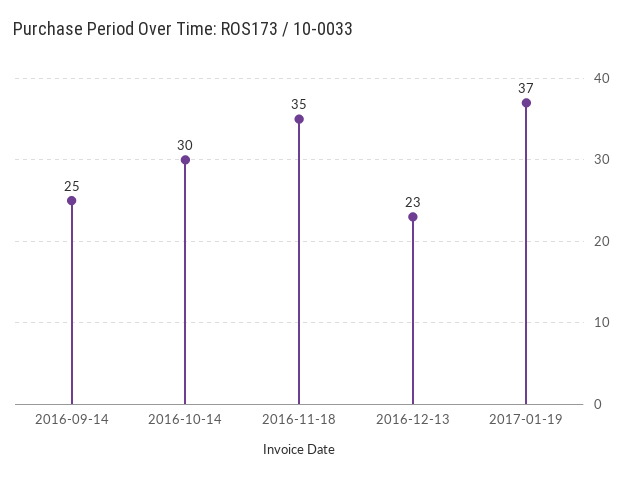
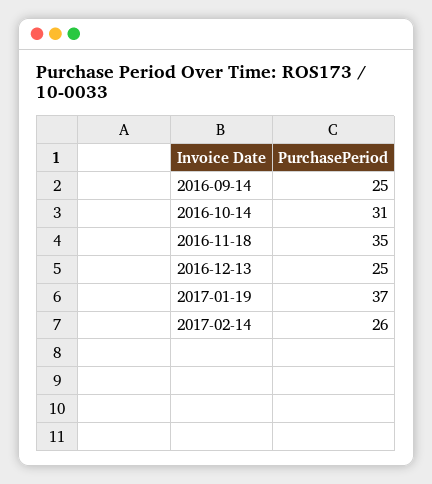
  {
    "2016-09-14": 25,
-   "2016-10-14": 30,
+   "2016-10-14": 31,
    "2016-11-18": 35,
-   "2016-12-13": 23,
+   "2016-12-13": 25,
-   "2017-01-19": 37
+   "2017-01-19": 37,
+   "2017-02-14": 26
  }

